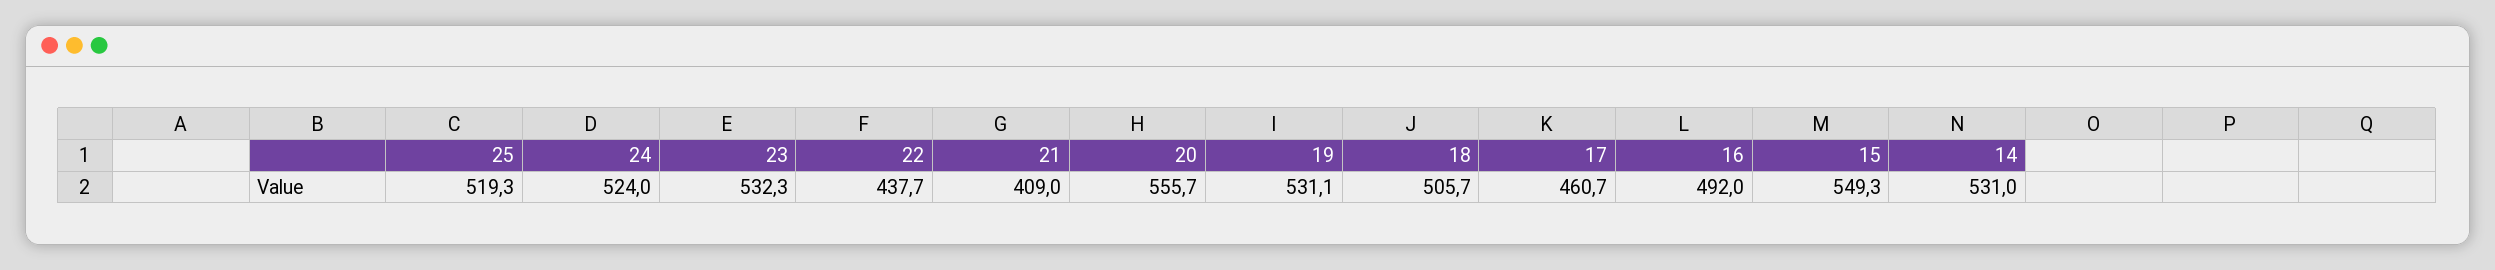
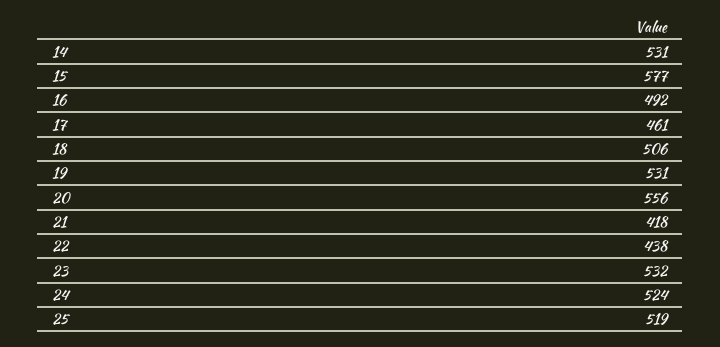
  {
    "25": 519.3,
    "24": 524,
    "23": 532.3,
    "22": 437.7,
-   "21": 409,
+   "21": 418,
    "20": 555.7,
    "19": 531.1,
    "18": 505.7,
    "17": 460.7,
    "16": 492,
-   "15": 549.3,
+   "15": 577,
    "14": 531
  }

